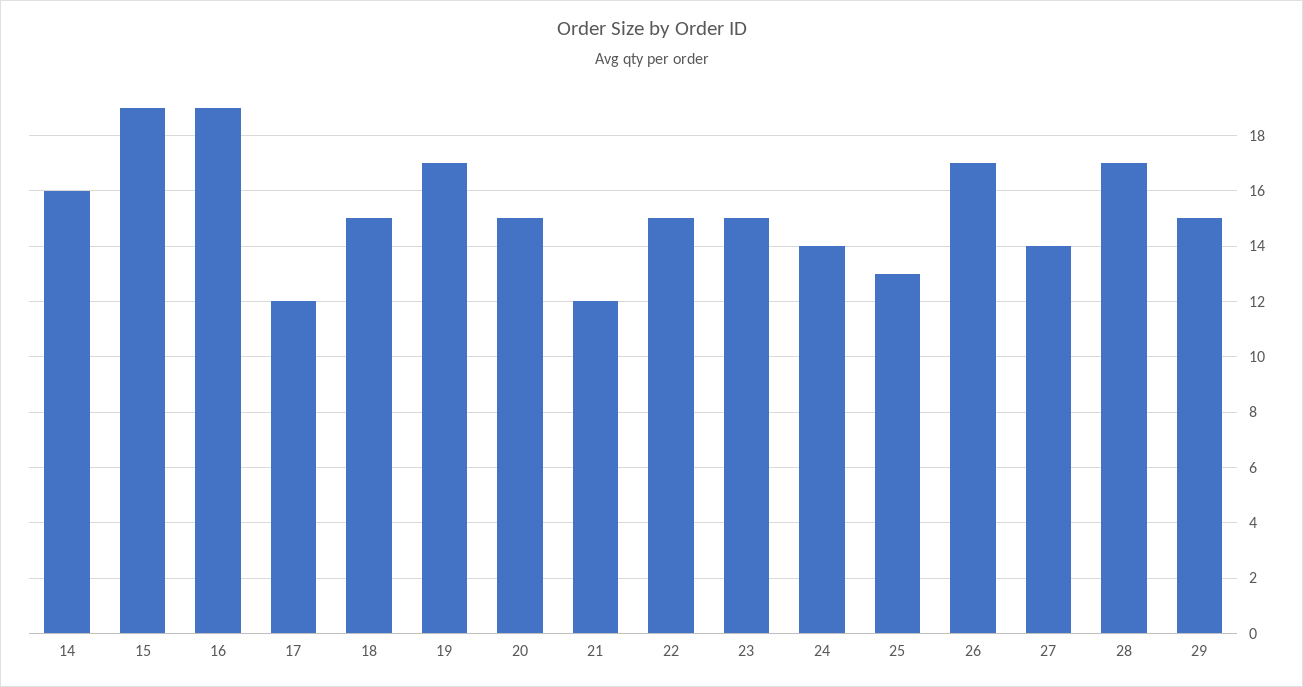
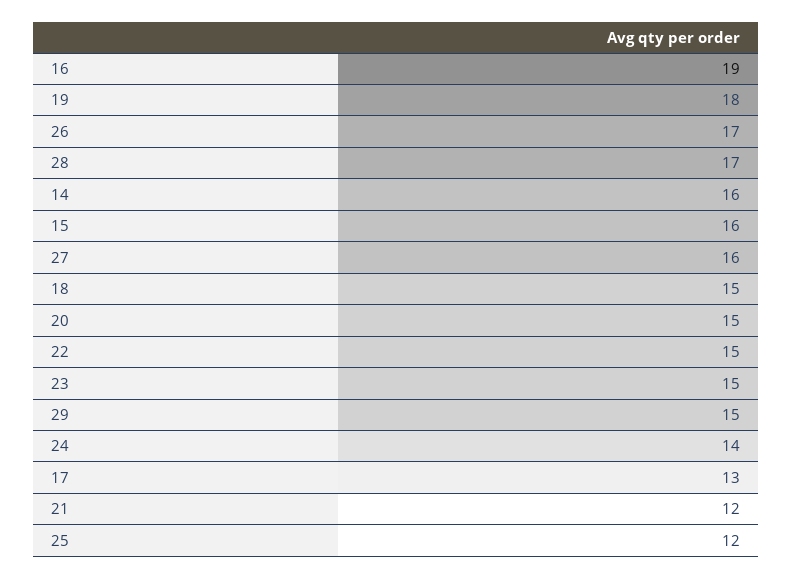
  {
    "14": 16,
-   "15": 19,
+   "15": 16,
    "16": 19,
-   "17": 12,
+   "17": 13,
    "18": 15,
-   "19": 17,
+   "19": 18,
    "20": 15,
    "21": 12,
    "22": 15,
    "23": 15,
    "24": 14,
-   "25": 13,
+   "25": 12,
    "26": 17,
-   "27": 14,
+   "27": 16,
    "28": 17,
    "29": 15
  }

